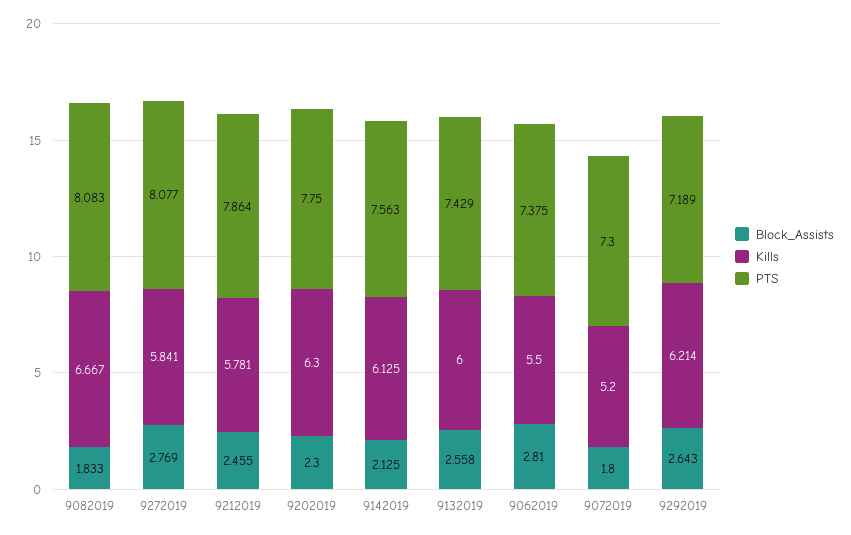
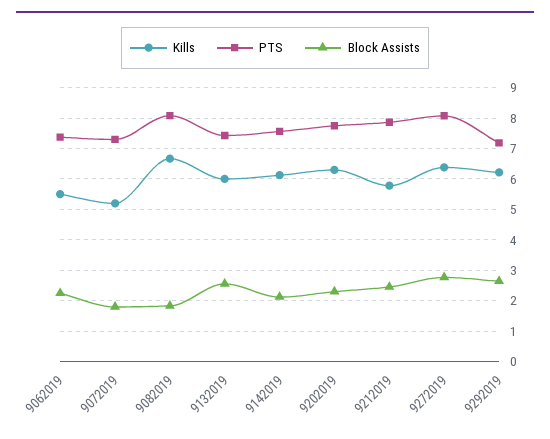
  {
    "Block_Assists": {
      "9082019": 1.833,
      "9272019": 2.769,
      "9212019": 2.455,
      "9202019": 2.3,
      "9142019": 2.125,
      "9132019": 2.558,
-     "9062019": 2.81,
+     "9062019": 2.2,
      "9072019": 1.8,
      "9292019": 2.643
    },
    "Kills": {
      "9082019": 6.667,
-     "9272019": 5.841,
+     "9272019": 6.4,
      "9212019": 5.781,
      "9202019": 6.3,
      "9142019": 6.125,
      "9132019": 6,
      "9062019": 5.5,
      "9072019": 5.2,
      "9292019": 6.214
    },
    "PTS": {
      "9082019": 8.083,
      "9272019": 8.077,
      "9212019": 7.864,
      "9202019": 7.75,
      "9142019": 7.563,
      "9132019": 7.429,
      "9062019": 7.375,
      "9072019": 7.3,
      "9292019": 7.189
    }
  }

